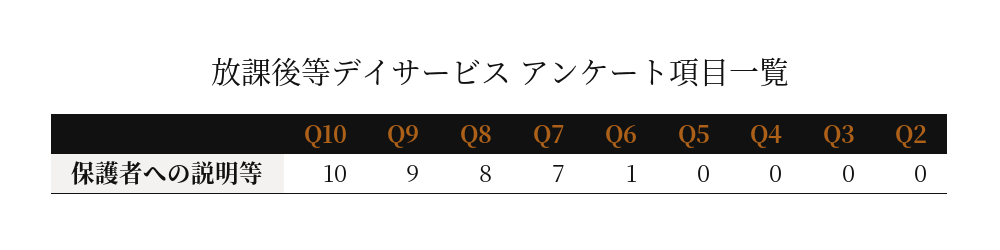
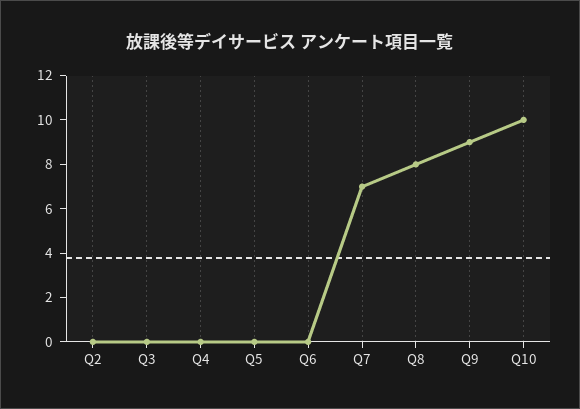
  {
    "Q10": 10,
    "Q9": 9,
    "Q8": 8,
    "Q7": 7,
-   "Q6": 1,
+   "Q6": 0,
    "Q5": 0,
    "Q4": 0,
    "Q3": 0,
    "Q2": 0
  }

